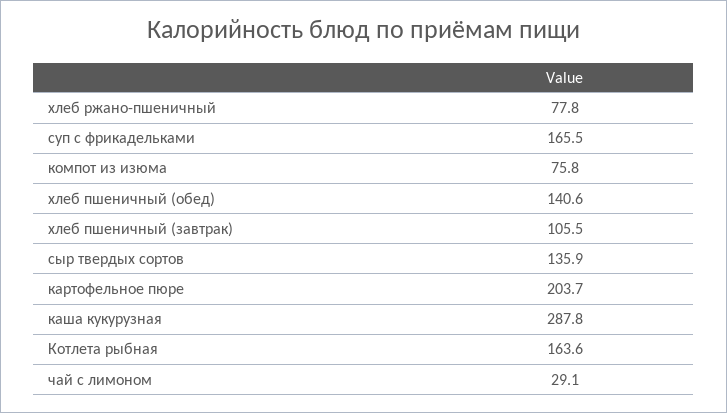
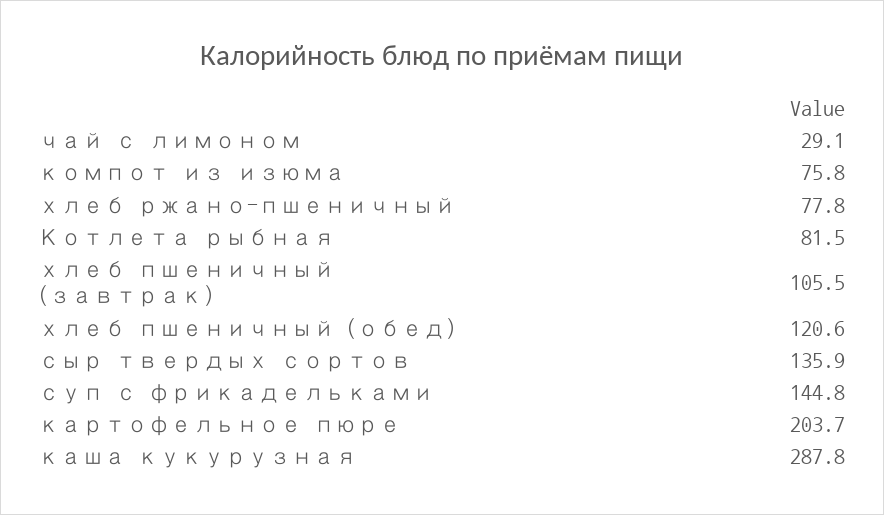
  {
    "хлеб ржано-пшеничный": 77.8,
-   "суп с фрикадельками": 165.5,
+   "суп с фрикадельками": 144.8,
    "компот из изюма": 75.8,
-   "хлеб пшеничный (обед)": 140.6,
+   "хлеб пшеничный (обед)": 120.6,
    "хлеб пшеничный (завтрак)": 105.5,
    "сыр твердых сортов": 135.9,
    "картофельное пюре": 203.7,
    "каша кукурузная": 287.8,
-   "Котлета рыбная": 163.6,
+   "Котлета рыбная": 81.5,
    "чай с лимоном": 29.1
  }

